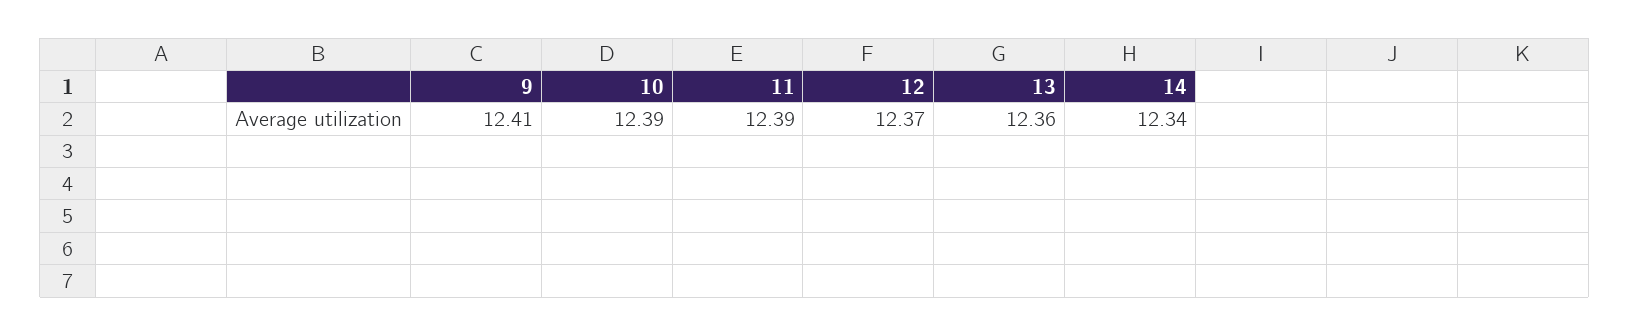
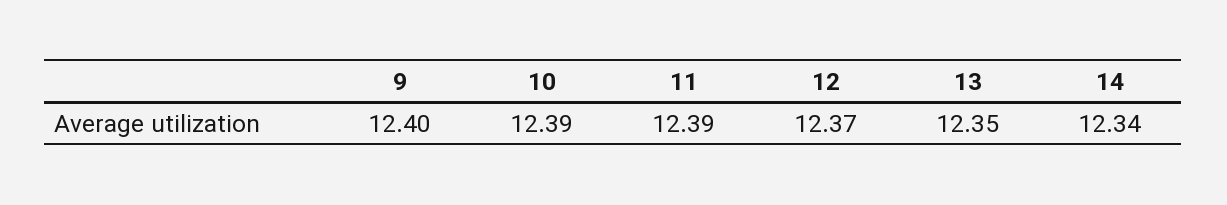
  {
-   "9": 12.41,
+   "9": 12.4,
    "10": 12.39,
    "11": 12.39,
    "12": 12.37,
-   "13": 12.36,
+   "13": 12.35,
    "14": 12.34
  }

